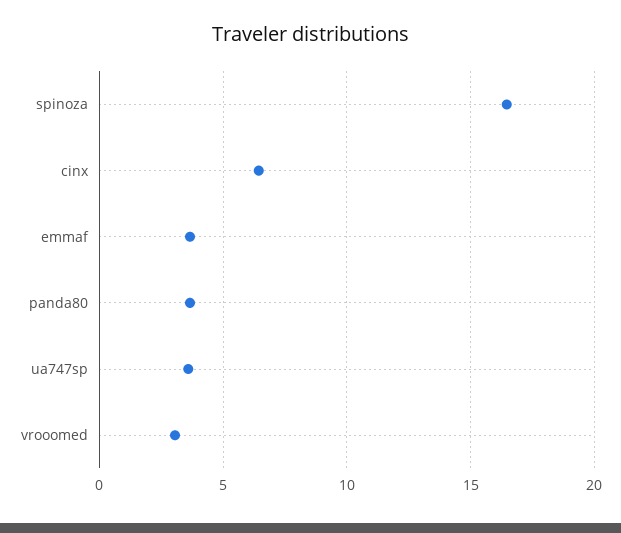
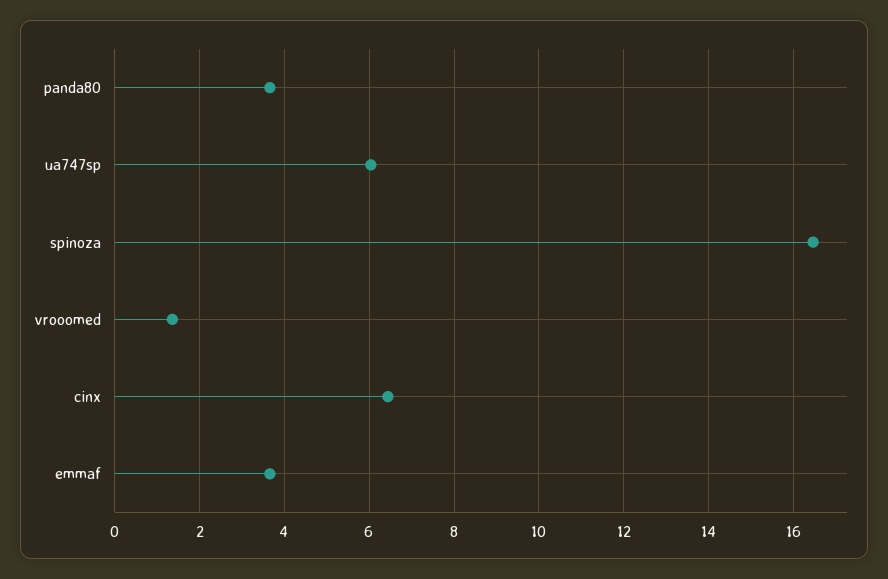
  {
    "spinoza": 16.4,
    "cinx": 6.4,
    "emmaf": 3.6,
    "panda80": 3.6,
-   "ua747sp": 3.5,
+   "ua747sp": 6,
-   "vrooomed": 3
+   "vrooomed": 1.4
  }

